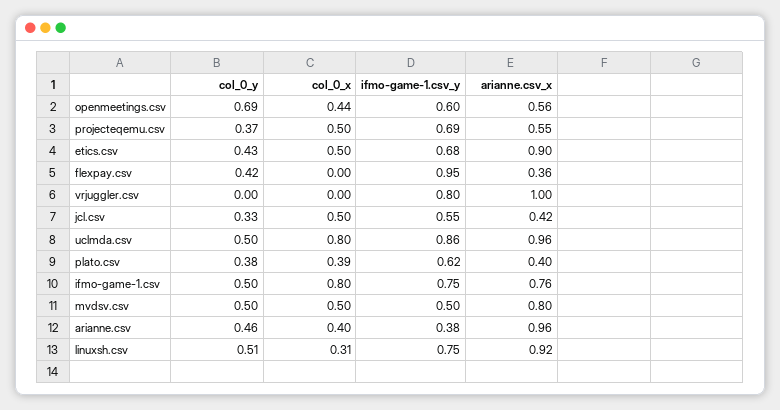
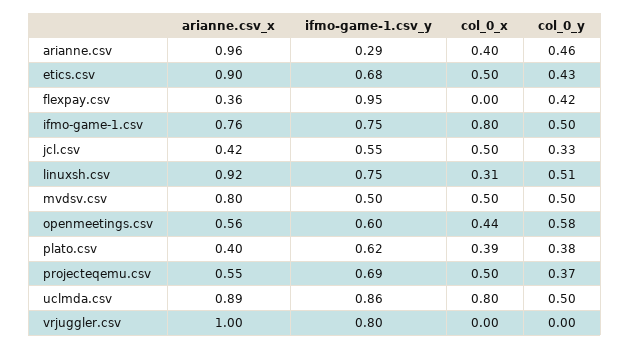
  {
    "col_0_y": {
-     "openmeetings.csv": 0.69,
+     "openmeetings.csv": 0.58,
      "projecteqemu.csv": 0.37,
      "etics.csv": 0.43,
      "flexpay.csv": 0.42,
      "vrjuggler.csv": 0,
      "jcl.csv": 0.33,
      "uclmda.csv": 0.5,
      "plato.csv": 0.38,
      "ifmo-game-1.csv": 0.5,
      "mvdsv.csv": 0.5,
      "arianne.csv": 0.46,
      "linuxsh.csv": 0.51
    },
    "col_0_x": {
      "openmeetings.csv": 0.44,
      "projecteqemu.csv": 0.5,
      "etics.csv": 0.5,
      "flexpay.csv": 0,
      "vrjuggler.csv": 0,
      "jcl.csv": 0.5,
      "uclmda.csv": 0.8,
      "plato.csv": 0.39,
      "ifmo-game-1.csv": 0.8,
      "mvdsv.csv": 0.5,
      "arianne.csv": 0.4,
      "linuxsh.csv": 0.31
    },
    "ifmo-game-1.csv_y": {
      "openmeetings.csv": 0.6,
      "projecteqemu.csv": 0.69,
      "etics.csv": 0.68,
      "flexpay.csv": 0.95,
      "vrjuggler.csv": 0.8,
      "jcl.csv": 0.55,
      "uclmda.csv": 0.86,
      "plato.csv": 0.62,
      "ifmo-game-1.csv": 0.75,
      "mvdsv.csv": 0.5,
-     "arianne.csv": 0.38,
+     "arianne.csv": 0.29,
      "linuxsh.csv": 0.75
    },
    "arianne.csv_x": {
      "openmeetings.csv": 0.56,
      "projecteqemu.csv": 0.55,
      "etics.csv": 0.9,
      "flexpay.csv": 0.36,
      "vrjuggler.csv": 1,
      "jcl.csv": 0.42,
-     "uclmda.csv": 0.96,
+     "uclmda.csv": 0.89,
      "plato.csv": 0.4,
      "ifmo-game-1.csv": 0.76,
      "mvdsv.csv": 0.8,
      "arianne.csv": 0.96,
      "linuxsh.csv": 0.92
    }
  }

